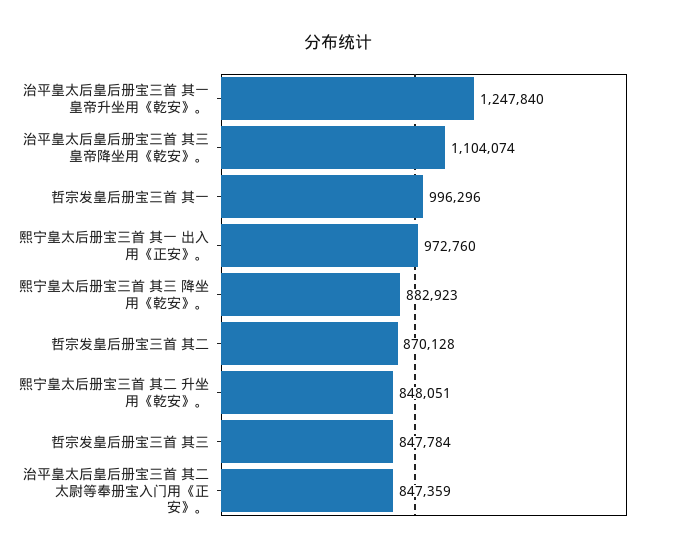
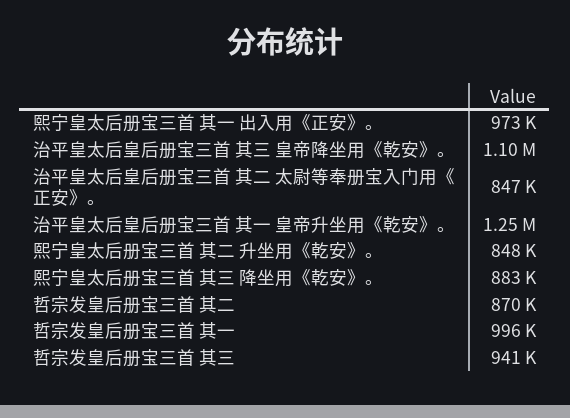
  {
    "治平皇太后皇后册宝三首 其一 皇帝升坐用《乾安》。": 1247840,
    "治平皇太后皇后册宝三首 其三 皇帝降坐用《乾安》。": 1104074,
    "哲宗发皇后册宝三首 其一": 996296,
    "熙宁皇太后册宝三首 其一 出入用《正安》。": 972760,
    "熙宁皇太后册宝三首 其三 降坐用《乾安》。": 882923,
    "哲宗发皇后册宝三首 其二": 870128,
    "熙宁皇太后册宝三首 其二 升坐用《乾安》。": 848051,
-   "哲宗发皇后册宝三首 其三": 847784,
+   "哲宗发皇后册宝三首 其三": 941000,
    "治平皇太后皇后册宝三首 其二 太尉等奉册宝入门用《正安》。": 847359
  }

